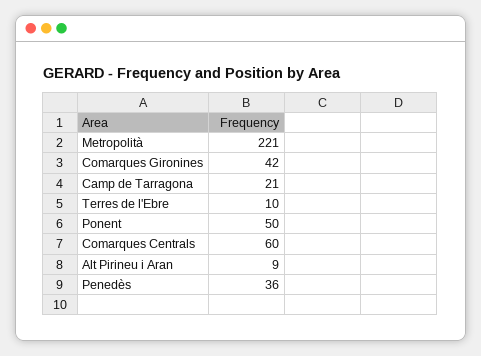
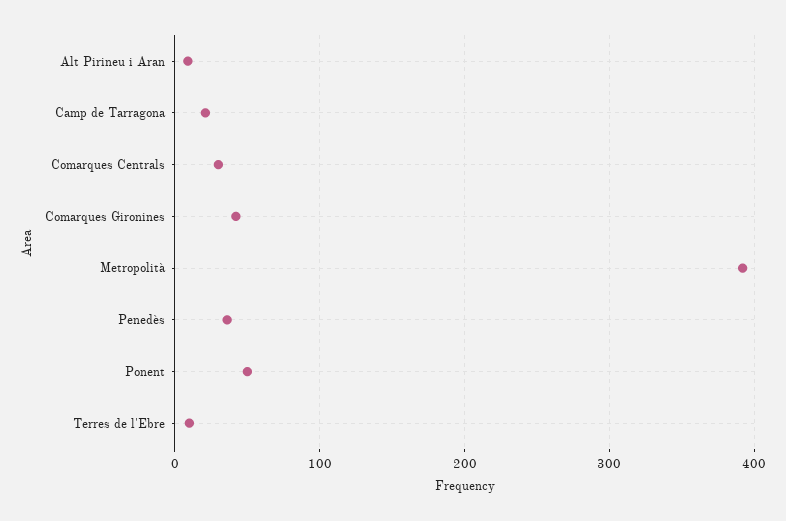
  {
-   "Metropolità": 221,
+   "Metropolità": 390,
    "Comarques Gironines": 42,
    "Camp de Tarragona": 21,
    "Terres de l'Ebre": 10,
    "Ponent": 50,
-   "Comarques Centrals": 60,
+   "Comarques Centrals": 30,
    "Alt Pirineu i Aran": 9,
    "Penedès": 36
  }

